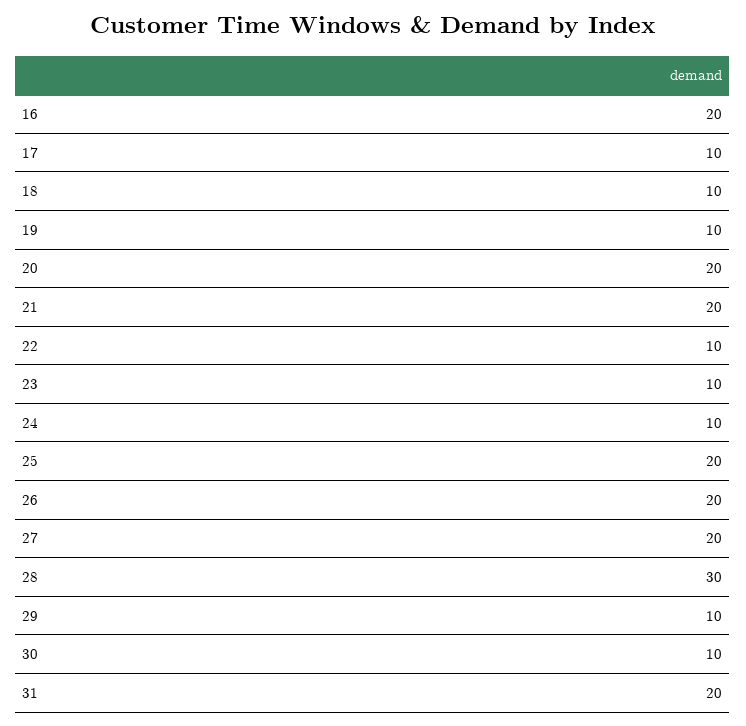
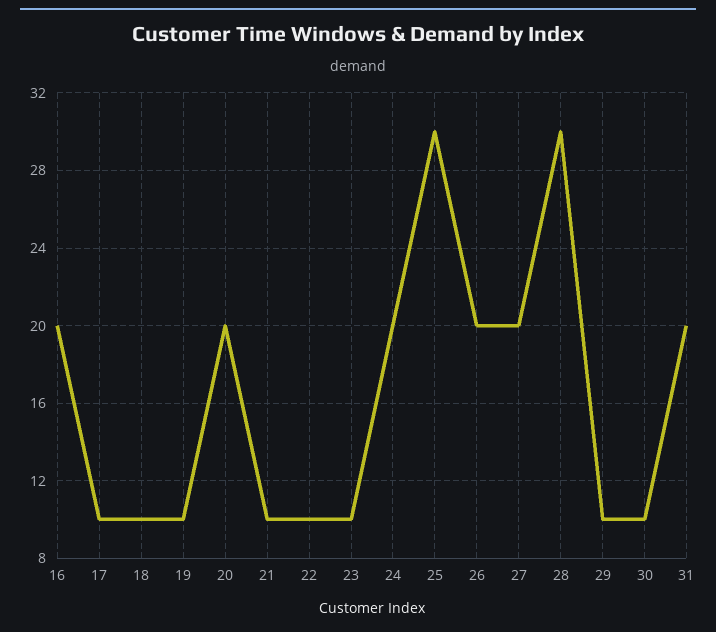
  {
    "16": 20,
    "17": 10,
    "18": 10,
    "19": 10,
    "20": 20,
-   "21": 20,
+   "21": 10,
    "22": 10,
    "23": 10,
-   "24": 10,
+   "24": 20,
-   "25": 20,
+   "25": 30,
    "26": 20,
    "27": 20,
    "28": 30,
    "29": 10,
    "30": 10,
    "31": 20
  }

